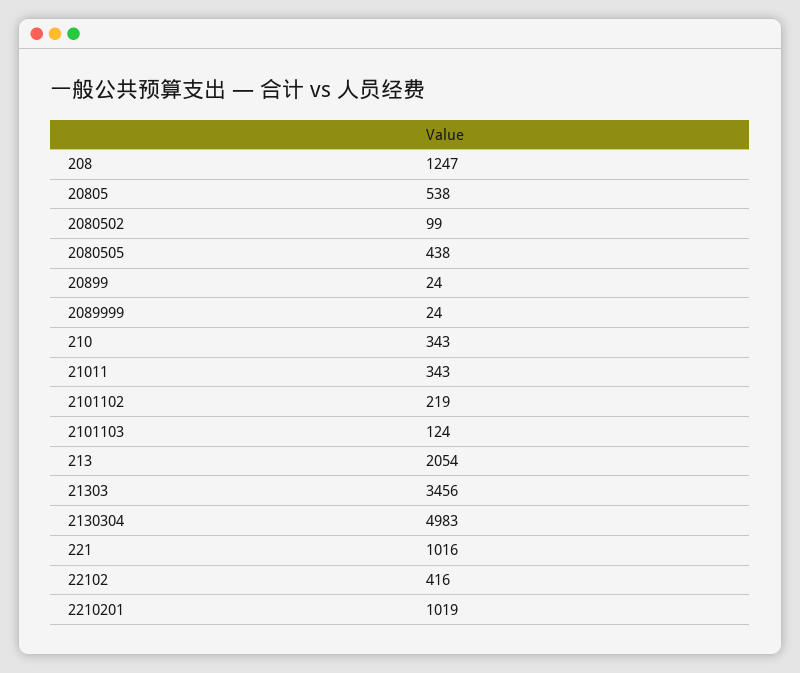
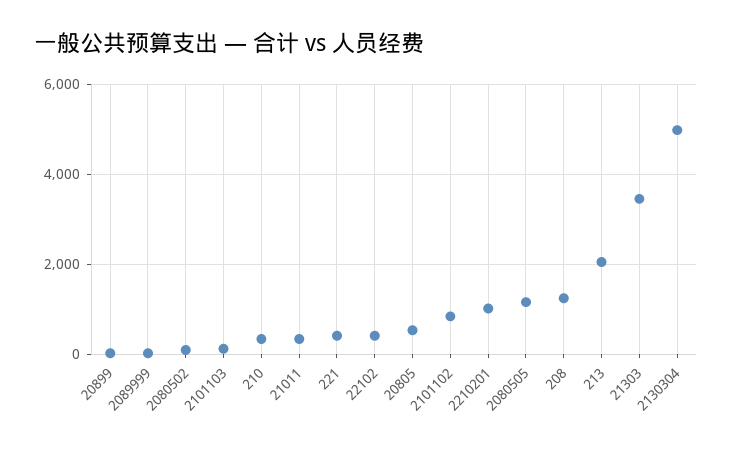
  {
    "208": 1247,
    "20805": 538,
    "2080502": 99,
-   "2080505": 438,
+   "2080505": 1200,
    "20899": 24,
    "2089999": 24,
    "210": 343,
    "21011": 343,
-   "2101102": 219,
+   "2101102": 800,
    "2101103": 124,
    "213": 2054,
    "21303": 3456,
    "2130304": 4983,
-   "221": 1016,
+   "221": 400,
    "22102": 416,
    "2210201": 1019
  }

